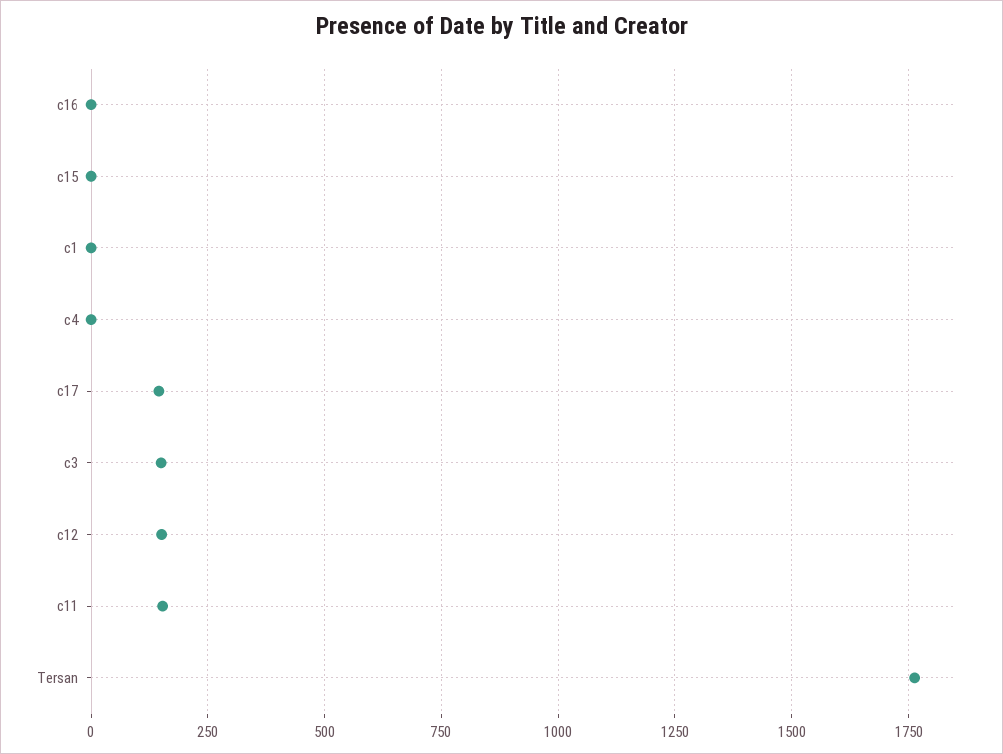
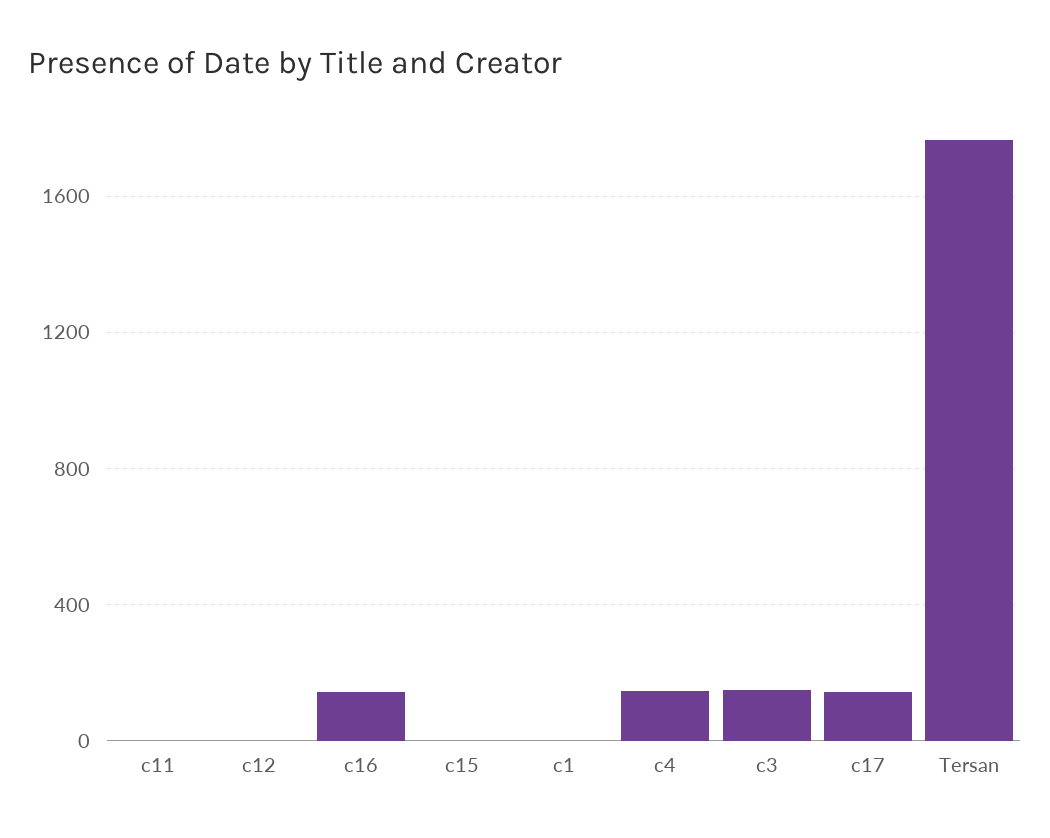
  {
-   "c16": 0,
+   "c16": 150,
    "c15": 0,
    "c1": 0,
-   "c4": 0,
+   "c4": 150,
    "c17": 150,
    "c3": 150,
-   "c12": 150,
+   "c12": 0,
-   "c11": 150,
+   "c11": 0,
    "Tersan": 1775
  }

